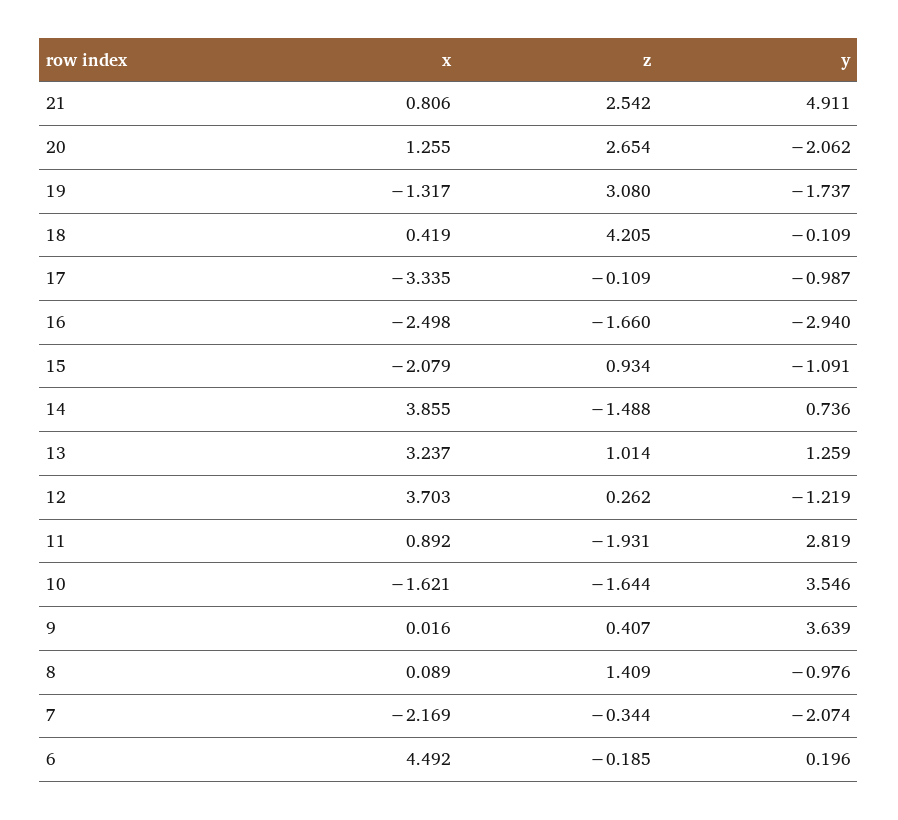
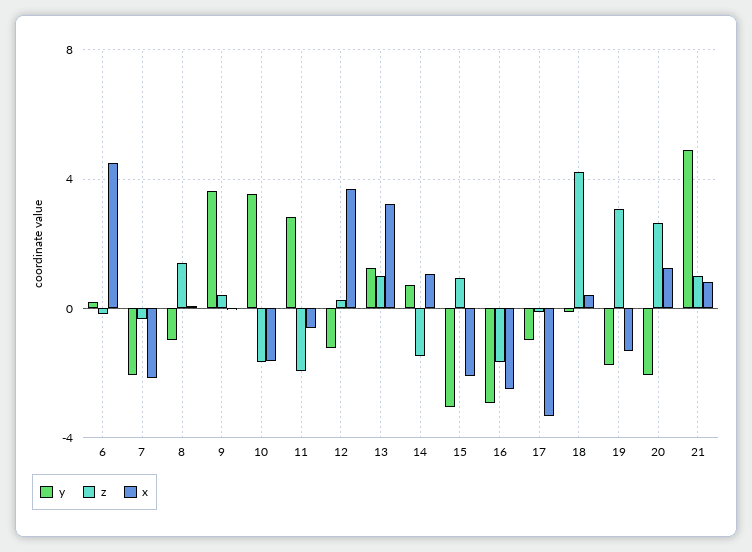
  {
    "x": {
      "21": 0.806,
      "20": 1.255,
      "19": -1.317,
      "18": 0.419,
      "17": -3.335,
      "16": -2.498,
      "15": -2.079,
-     "14": 3.855,
+     "14": 1,
      "13": 3.237,
      "12": 3.703,
-     "11": 0.892,
+     "11": -0.5,
      "10": -1.621,
      "9": 0.016,
      "8": 0.089,
      "7": -2.169,
      "6": 4.492
    },
    "z": {
-     "21": 2.542,
+     "21": 1,
      "20": 2.654,
      "19": 3.08,
      "18": 4.205,
      "17": -0.109,
      "16": -1.66,
      "15": 0.934,
      "14": -1.488,
      "13": 1.014,
      "12": 0.262,
      "11": -1.931,
      "10": -1.644,
      "9": 0.407,
      "8": 1.409,
      "7": -0.344,
      "6": -0.185
    },
    "y": {
      "21": 4.911,
      "20": -2.062,
      "19": -1.737,
      "18": -0.109,
      "17": -0.987,
      "16": -2.94,
-     "15": -1.091,
+     "15": -3,
      "14": 0.736,
      "13": 1.259,
      "12": -1.219,
      "11": 2.819,
      "10": 3.546,
      "9": 3.639,
      "8": -0.976,
      "7": -2.074,
      "6": 0.196
    }
  }

